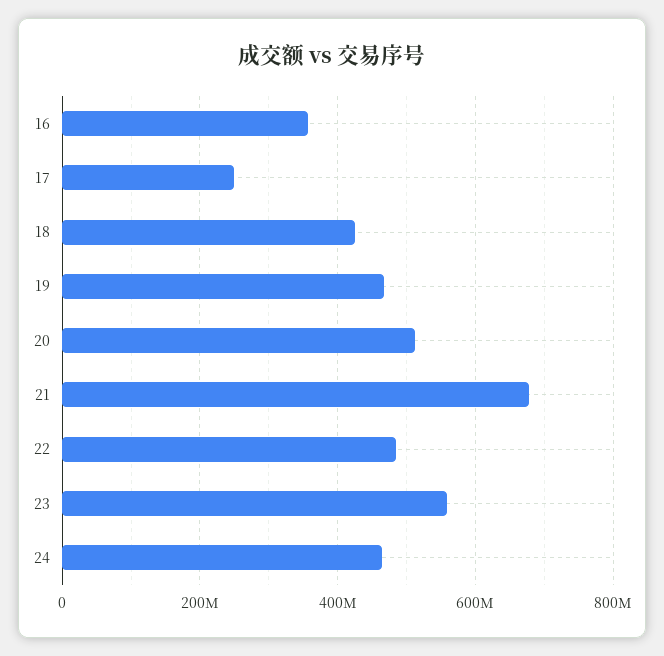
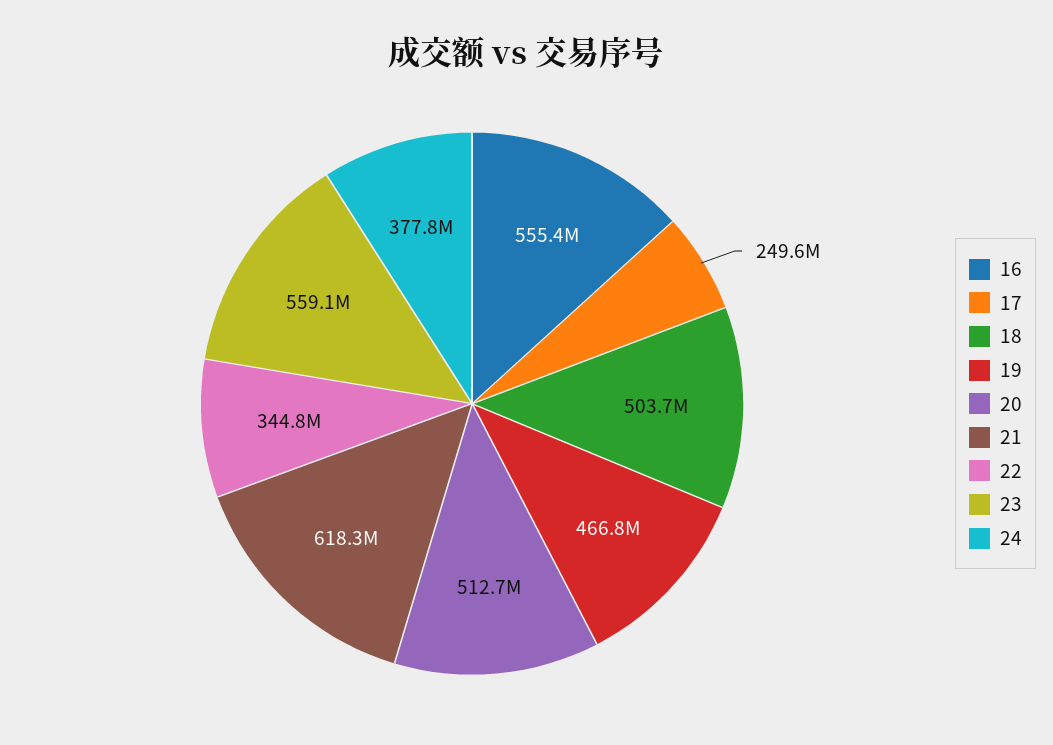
  {
-   "16": 360000000,
+   "16": 555400000,
    "17": 249600000,
-   "18": 420000000,
+   "18": 503700000,
    "19": 466800000,
    "20": 512700000,
-   "21": 680000000,
+   "21": 618300000,
-   "22": 480000000,
+   "22": 344800000,
    "23": 559100000,
-   "24": 460000000
+   "24": 377800000
  }

